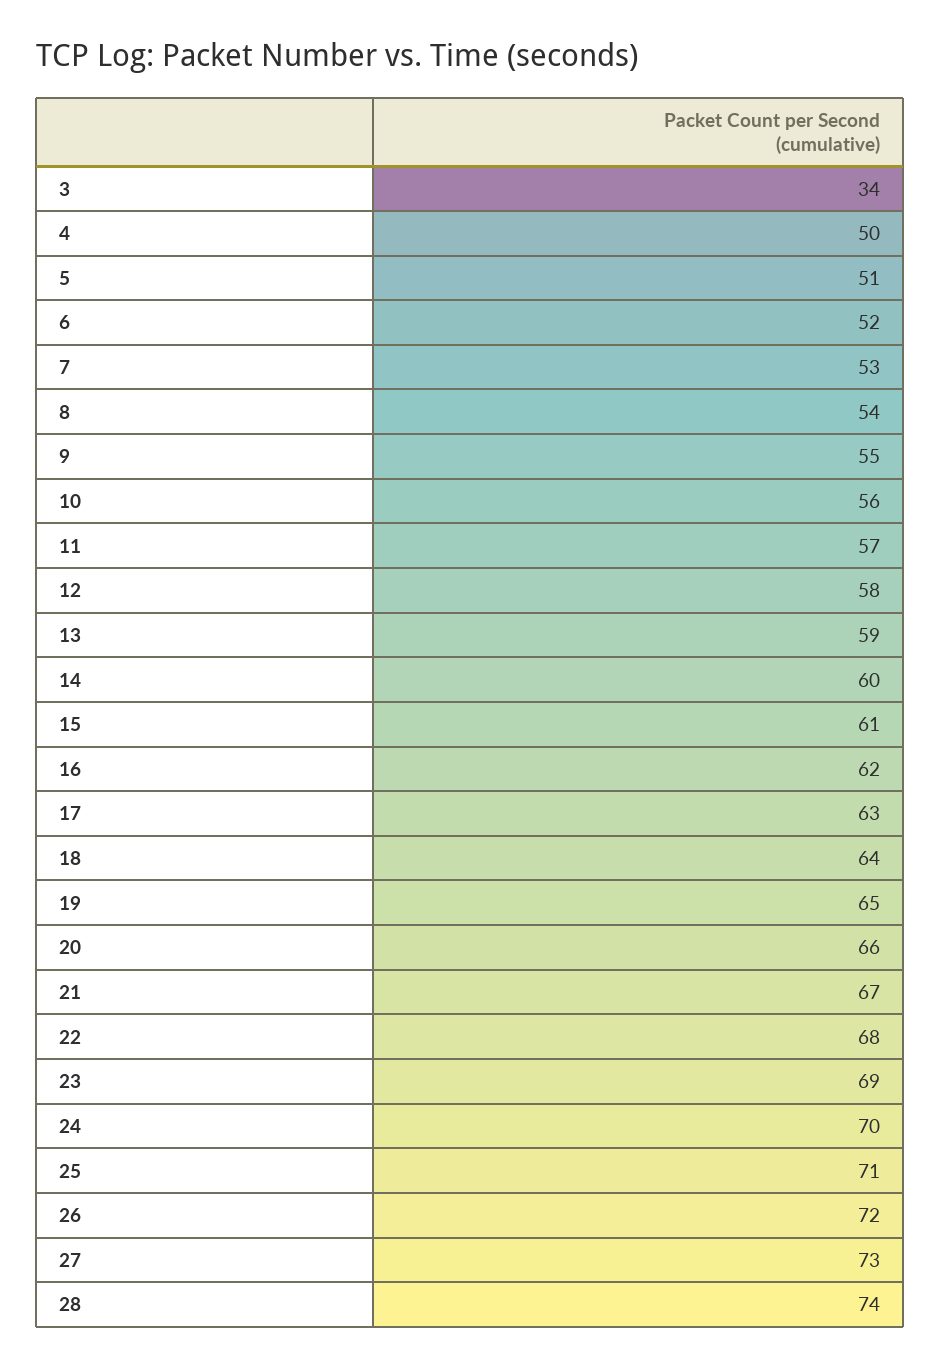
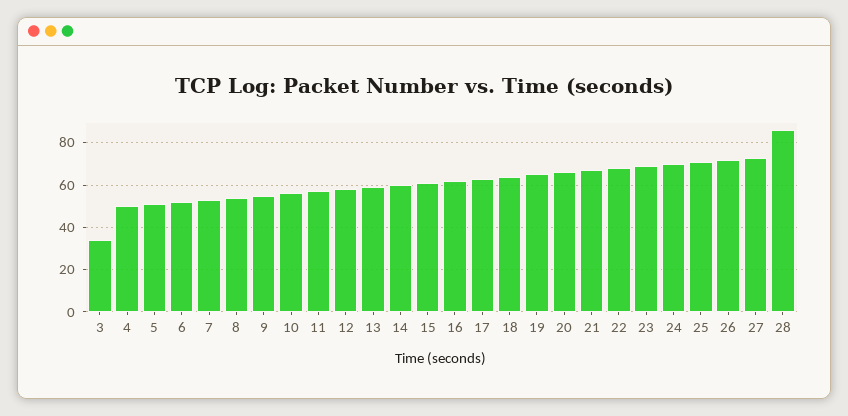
  {
    "3": 34,
    "4": 50,
    "5": 51,
    "6": 52,
    "7": 53,
    "8": 54,
    "9": 55,
    "10": 56,
    "11": 57,
    "12": 58,
    "13": 59,
    "14": 60,
    "15": 61,
    "16": 62,
    "17": 63,
    "18": 64,
    "19": 65,
    "20": 66,
    "21": 67,
    "22": 68,
    "23": 69,
    "24": 70,
    "25": 71,
    "26": 72,
    "27": 73,
-   "28": 74
+   "28": 85
  }

